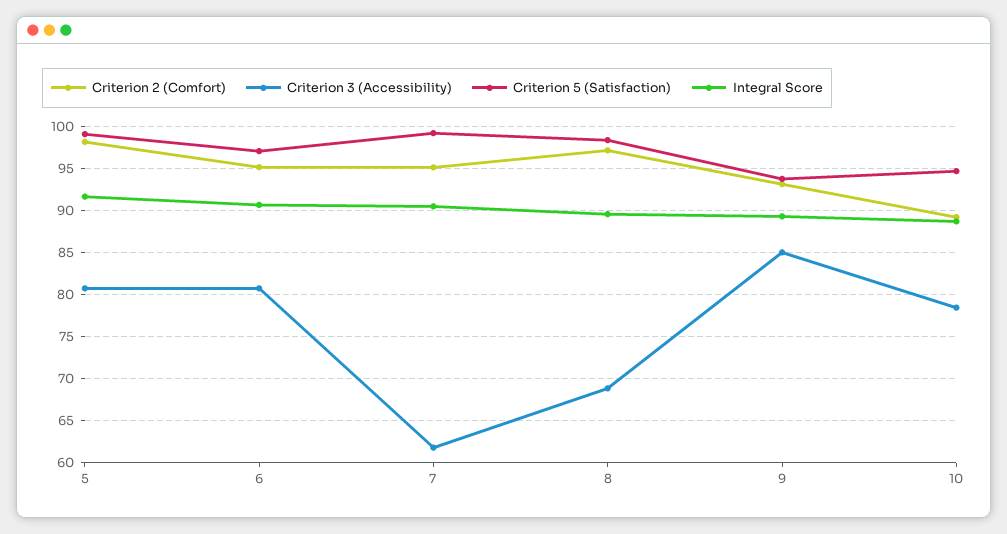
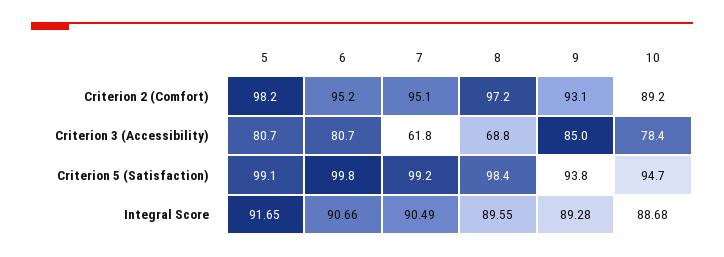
  {
    "Criterion 2 (Comfort)": {
      "5": 98.2,
      "6": 95.2,
      "7": 95.1,
      "8": 97.2,
      "9": 93.1,
      "10": 89.2
    },
    "Criterion 3 (Accessibility)": {
      "5": 80.7,
      "6": 80.7,
      "7": 61.8,
      "8": 68.8,
      "9": 85,
      "10": 78.4
    },
    "Criterion 5 (Satisfaction)": {
      "5": 99.1,
-     "6": 97,
+     "6": 99.8,
      "7": 99.2,
      "8": 98.4,
      "9": 93.8,
      "10": 94.7
    },
    "Integral Score": {
      "5": 91.65,
      "6": 90.66,
      "7": 90.49,
      "8": 89.55,
      "9": 89.28,
      "10": 88.68
    }
  }

